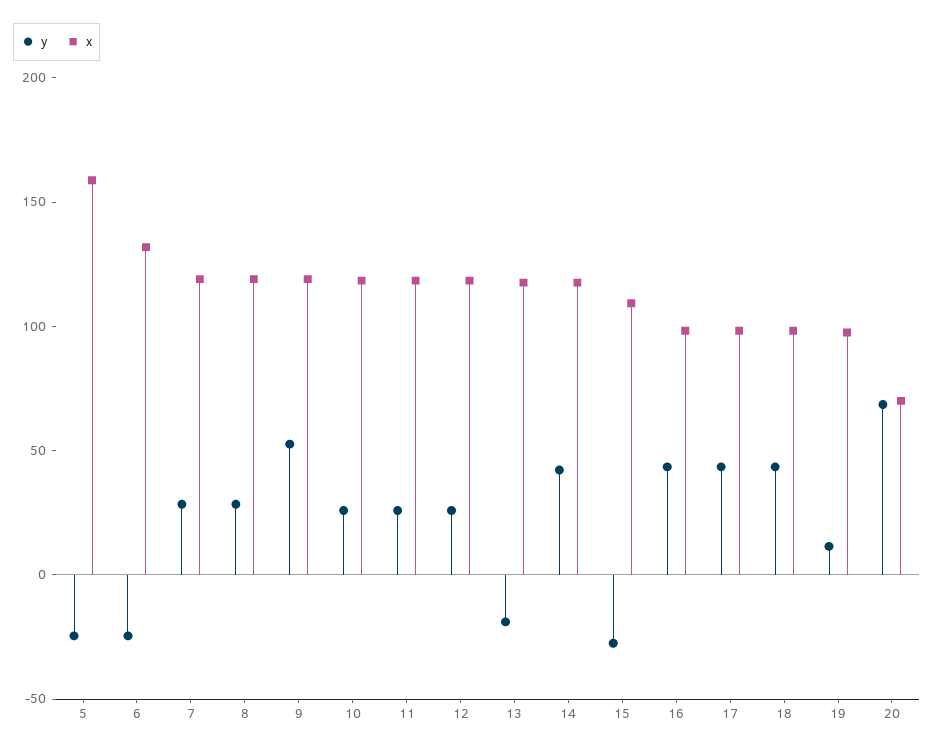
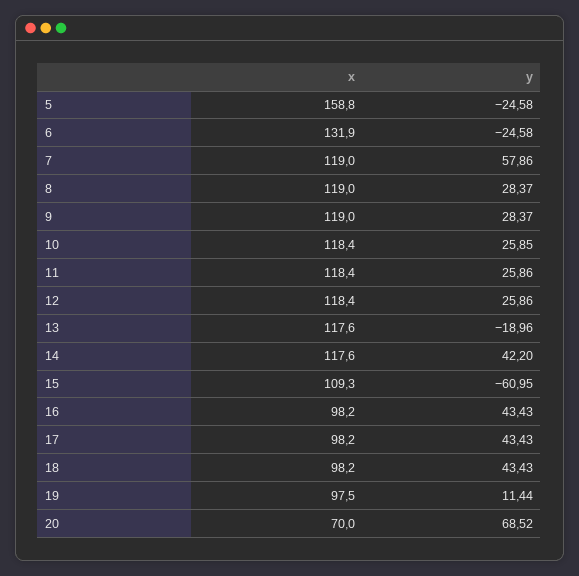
  {
    "y": {
      "5": -24.58,
      "6": -24.58,
-     "7": 30,
+     "7": 57.86,
      "8": 28.37,
-     "9": 50,
+     "9": 28.37,
      "10": 25.85,
      "11": 25.86,
      "12": 25.86,
      "13": -18.96,
      "14": 42.2,
-     "15": -30,
+     "15": -60.95,
      "16": 43.43,
      "17": 43.43,
      "18": 43.43,
      "19": 11.44,
      "20": 68.52
    },
    "x": {
      "5": 158.8,
      "6": 131.9,
      "7": 119,
      "8": 119,
      "9": 119,
      "10": 118.4,
      "11": 118.4,
      "12": 118.4,
      "13": 117.6,
      "14": 117.6,
      "15": 109.3,
      "16": 98.2,
      "17": 98.2,
      "18": 98.2,
      "19": 97.5,
      "20": 70
    }
  }

